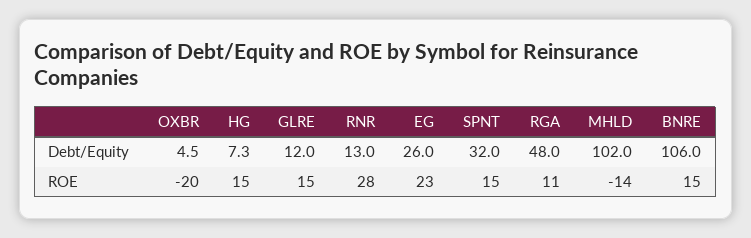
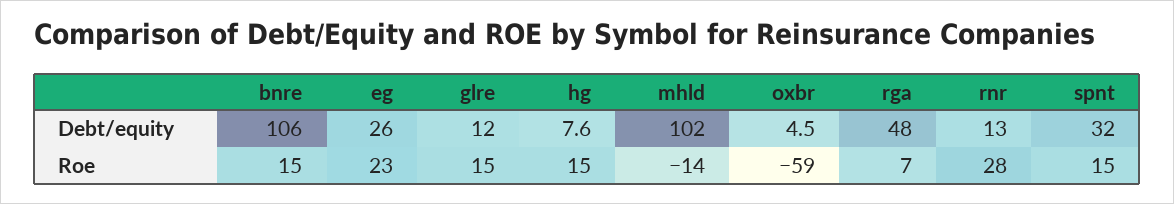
  {
    "OXBR": {
      "Debt/Equity": 4.5,
-     "ROE": -20
+     "ROE": -59
    },
    "HG": {
-     "Debt/Equity": 7.3,
+     "Debt/Equity": 7.6,
      "ROE": 15
    },
    "GLRE": {
      "Debt/Equity": 12,
      "ROE": 15
    },
    "RNR": {
      "Debt/Equity": 13,
      "ROE": 28
    },
    "EG": {
      "Debt/Equity": 26,
      "ROE": 23
    },
    "SPNT": {
      "Debt/Equity": 32,
      "ROE": 15
    },
    "RGA": {
      "Debt/Equity": 48,
-     "ROE": 11
+     "ROE": 7
    },
    "MHLD": {
      "Debt/Equity": 102,
      "ROE": -14
    },
    "BNRE": {
      "Debt/Equity": 106,
      "ROE": 15
    }
  }

